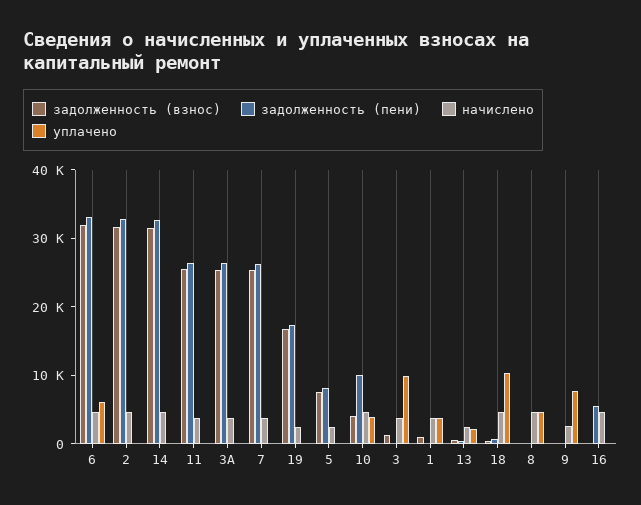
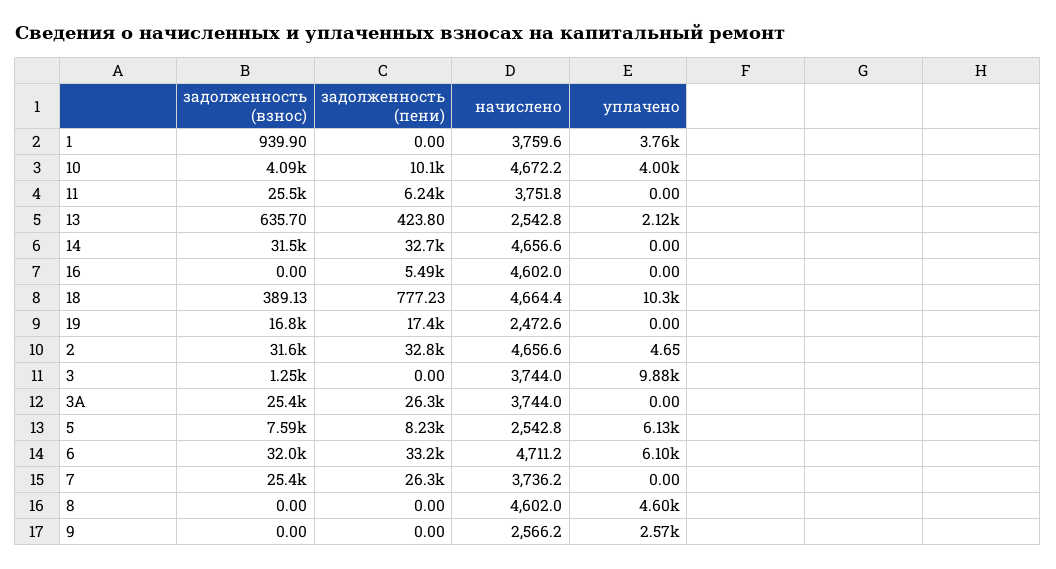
  {
    "задолженность (взнос)": {
      "6": 32000,
      "2": 31600,
      "14": 31500,
      "11": 25500,
      "3А": 25400,
      "7": 25400,
      "19": 16800,
      "5": 7590,
      "10": 4090,
      "3": 1250,
      "1": 939.9,
      "13": 635.7,
      "18": 389.13,
      "8": 0,
      "9": 0,
      "16": 0
    },
    "задолженность (пени)": {
      "6": 33200,
      "2": 32800,
      "14": 32700,
-     "11": 26000,
+     "11": 6240,
      "3А": 26300,
      "7": 26300,
      "19": 17400,
      "5": 8230,
      "10": 10100,
      "3": 0,
      "1": 0,
      "13": 423.8,
      "18": 777.23,
      "8": 0,
      "9": 0,
      "16": 5490
    },
    "начислено": {
      "6": 4711.2,
      "2": 4656.6,
      "14": 4656.6,
      "11": 3751.8,
      "3А": 3744,
      "7": 3736.2,
      "19": 2472.6,
      "5": 2542.8,
      "10": 4672.2,
      "3": 3744,
      "1": 3759.6,
      "13": 2542.8,
      "18": 4664.4,
      "8": 4602,
      "9": 2566.2,
      "16": 4602
    },
    "уплачено": {
      "6": 6100,
      "2": 4.65,
      "14": 0,
      "11": 0,
      "3А": 0,
      "7": 0,
      "19": 0,
-     "5": 0,
+     "5": 6130,
      "10": 4000,
      "3": 9880,
      "1": 3760,
      "13": 2120,
      "18": 10300,
      "8": 4600,
-     "9": 8000,
+     "9": 2570,
      "16": 0
    }
  }

